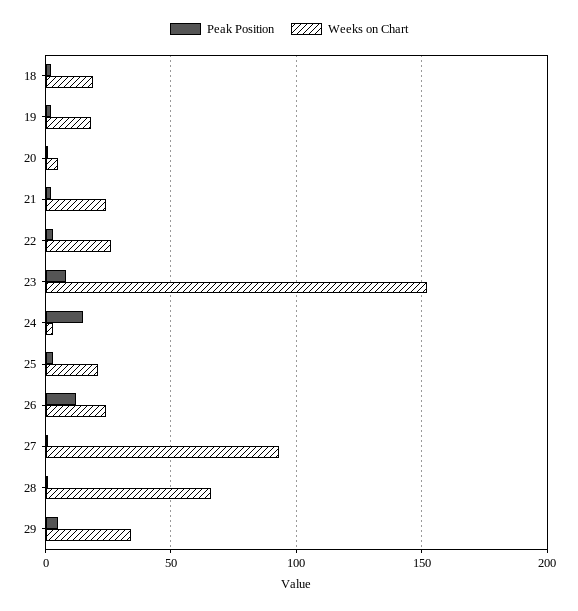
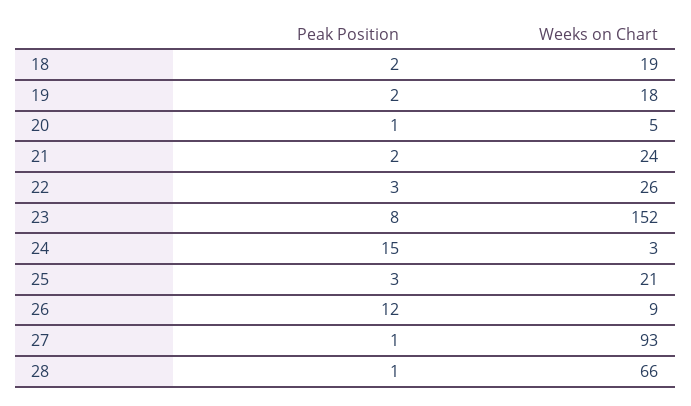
  {
    "Peak Position": {
      "18": 2,
      "19": 2,
      "20": 1,
      "21": 2,
      "22": 3,
      "23": 8,
      "24": 15,
      "25": 3,
      "26": 12,
      "27": 1,
-     "28": 1,
+     "28": 1
-     "29": 5
    },
    "Weeks on Chart": {
      "18": 19,
      "19": 18,
      "20": 5,
      "21": 24,
      "22": 26,
      "23": 152,
      "24": 3,
      "25": 21,
-     "26": 25,
+     "26": 9,
      "27": 93,
-     "28": 66,
+     "28": 66
-     "29": 35
    }
  }

